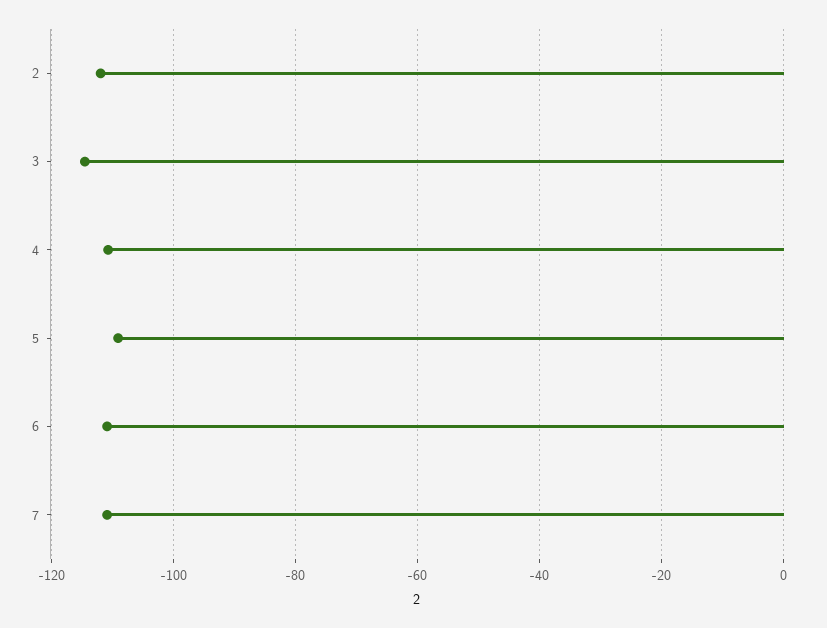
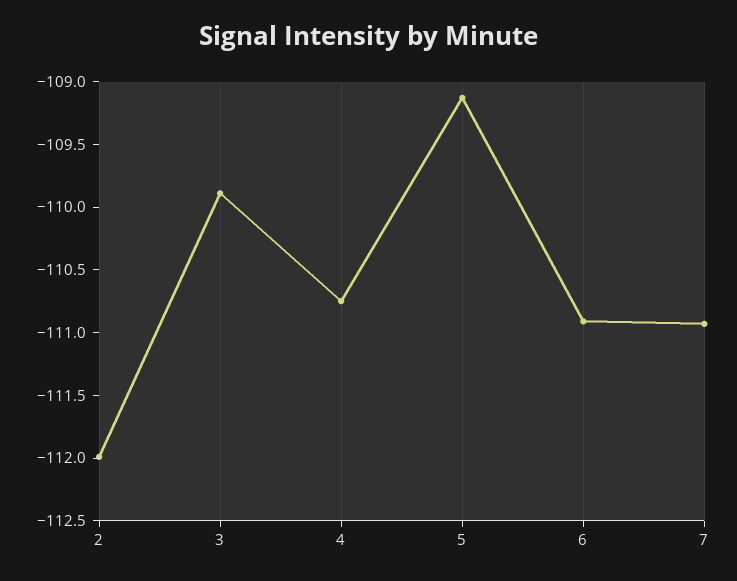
  {
    "2": -112,
-   "3": -114,
+   "3": -109.9,
    "4": -110.8,
    "5": -109.1,
    "6": -110.9,
    "7": -110.9
  }

